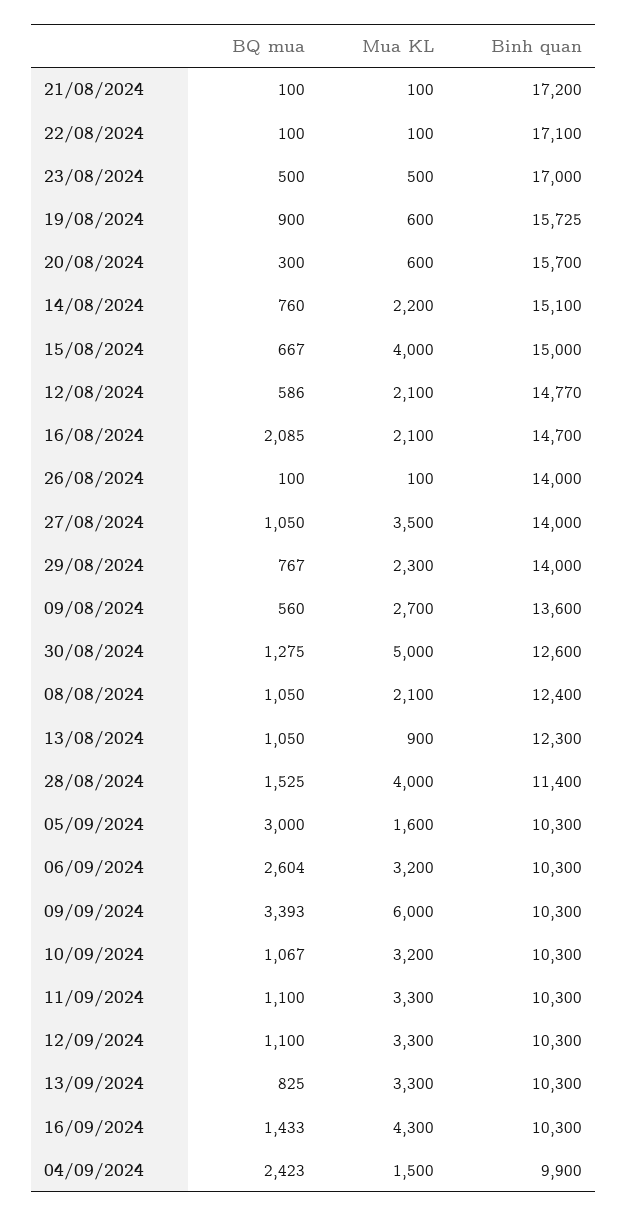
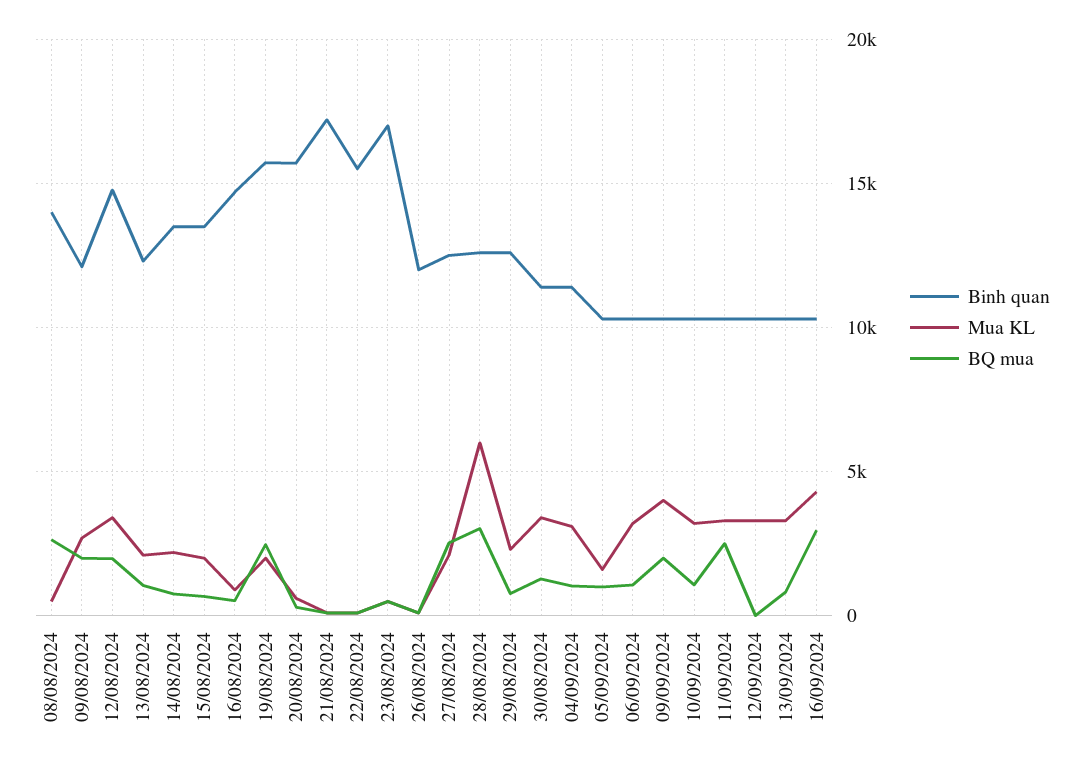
  {
    "BQ mua": {
      "21/08/2024": 100,
      "22/08/2024": 100,
      "23/08/2024": 500,
-     "19/08/2024": 900,
+     "19/08/2024": 2500,
      "20/08/2024": 300,
      "14/08/2024": 760,
      "15/08/2024": 667,
-     "12/08/2024": 586,
+     "12/08/2024": 2000,
-     "16/08/2024": 2085,
+     "16/08/2024": 500,
      "26/08/2024": 100,
-     "27/08/2024": 1050,
+     "27/08/2024": 2500,
      "29/08/2024": 767,
-     "09/08/2024": 560,
+     "09/08/2024": 2000,
      "30/08/2024": 1275,
-     "08/08/2024": 1050,
+     "08/08/2024": 2500,
      "13/08/2024": 1050,
-     "28/08/2024": 1525,
+     "28/08/2024": 3000,
-     "05/09/2024": 3000,
+     "05/09/2024": 1000,
-     "06/09/2024": 2604,
+     "06/09/2024": 1000,
-     "09/09/2024": 3393,
+     "09/09/2024": 2000,
      "10/09/2024": 1067,
-     "11/09/2024": 1100,
+     "11/09/2024": 2500,
-     "12/09/2024": 1100,
+     "12/09/2024": 0,
      "13/09/2024": 825,
-     "16/09/2024": 1433,
+     "16/09/2024": 3000,
-     "04/09/2024": 2423
+     "04/09/2024": 1000
    },
    "Mua KL": {
      "21/08/2024": 100,
      "22/08/2024": 100,
      "23/08/2024": 500,
-     "19/08/2024": 600,
+     "19/08/2024": 2000,
      "20/08/2024": 600,
      "14/08/2024": 2200,
-     "15/08/2024": 4000,
+     "15/08/2024": 2000,
-     "12/08/2024": 2100,
+     "12/08/2024": 3500,
-     "16/08/2024": 2100,
+     "16/08/2024": 1000,
      "26/08/2024": 100,
-     "27/08/2024": 3500,
+     "27/08/2024": 2000,
      "29/08/2024": 2300,
      "09/08/2024": 2700,
-     "30/08/2024": 5000,
+     "30/08/2024": 3500,
-     "08/08/2024": 2100,
+     "08/08/2024": 500,
-     "13/08/2024": 900,
+     "13/08/2024": 2000,
-     "28/08/2024": 4000,
+     "28/08/2024": 6000,
      "05/09/2024": 1600,
      "06/09/2024": 3200,
-     "09/09/2024": 6000,
+     "09/09/2024": 4000,
      "10/09/2024": 3200,
      "11/09/2024": 3300,
      "12/09/2024": 3300,
      "13/09/2024": 3300,
      "16/09/2024": 4300,
-     "04/09/2024": 1500
+     "04/09/2024": 3000
    },
    "Binh quan": {
      "21/08/2024": 17200,
-     "22/08/2024": 17100,
+     "22/08/2024": 15500,
      "23/08/2024": 17000,
      "19/08/2024": 15725,
      "20/08/2024": 15700,
-     "14/08/2024": 15100,
+     "14/08/2024": 13500,
-     "15/08/2024": 15000,
+     "15/08/2024": 13500,
      "12/08/2024": 14770,
      "16/08/2024": 14700,
-     "26/08/2024": 14000,
+     "26/08/2024": 12000,
-     "27/08/2024": 14000,
+     "27/08/2024": 12500,
-     "29/08/2024": 14000,
+     "29/08/2024": 12500,
-     "09/08/2024": 13600,
+     "09/08/2024": 12000,
-     "30/08/2024": 12600,
+     "30/08/2024": 11500,
-     "08/08/2024": 12400,
+     "08/08/2024": 14000,
      "13/08/2024": 12300,
-     "28/08/2024": 11400,
+     "28/08/2024": 12500,
      "05/09/2024": 10300,
      "06/09/2024": 10300,
      "09/09/2024": 10300,
      "10/09/2024": 10300,
      "11/09/2024": 10300,
      "12/09/2024": 10300,
      "13/09/2024": 10300,
      "16/09/2024": 10300,
-     "04/09/2024": 9900
+     "04/09/2024": 11500
    }
  }

